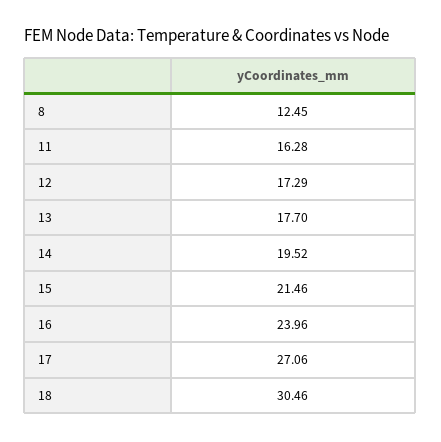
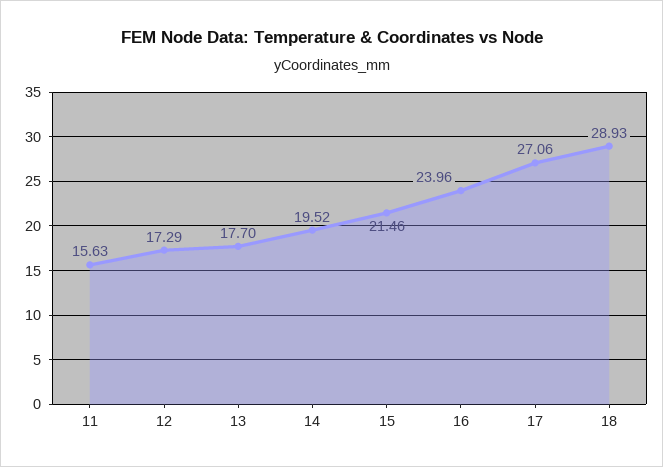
  {
-   "8": 12.45,
-   "11": 16.28,
+   "11": 15.63,
    "12": 17.29,
    "13": 17.7,
    "14": 19.52,
    "15": 21.46,
    "16": 23.96,
    "17": 27.06,
-   "18": 30.46
+   "18": 28.93
  }

